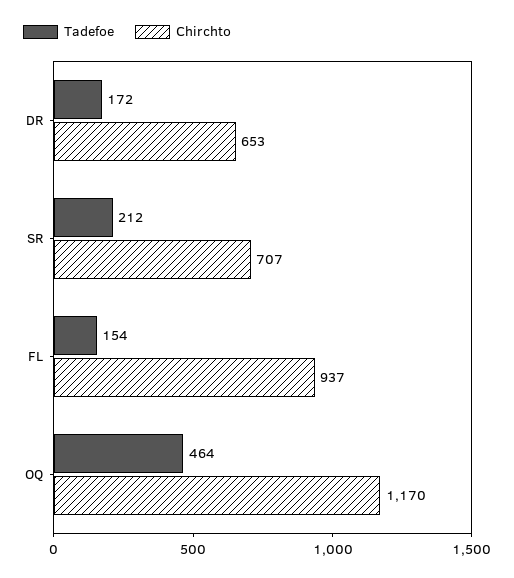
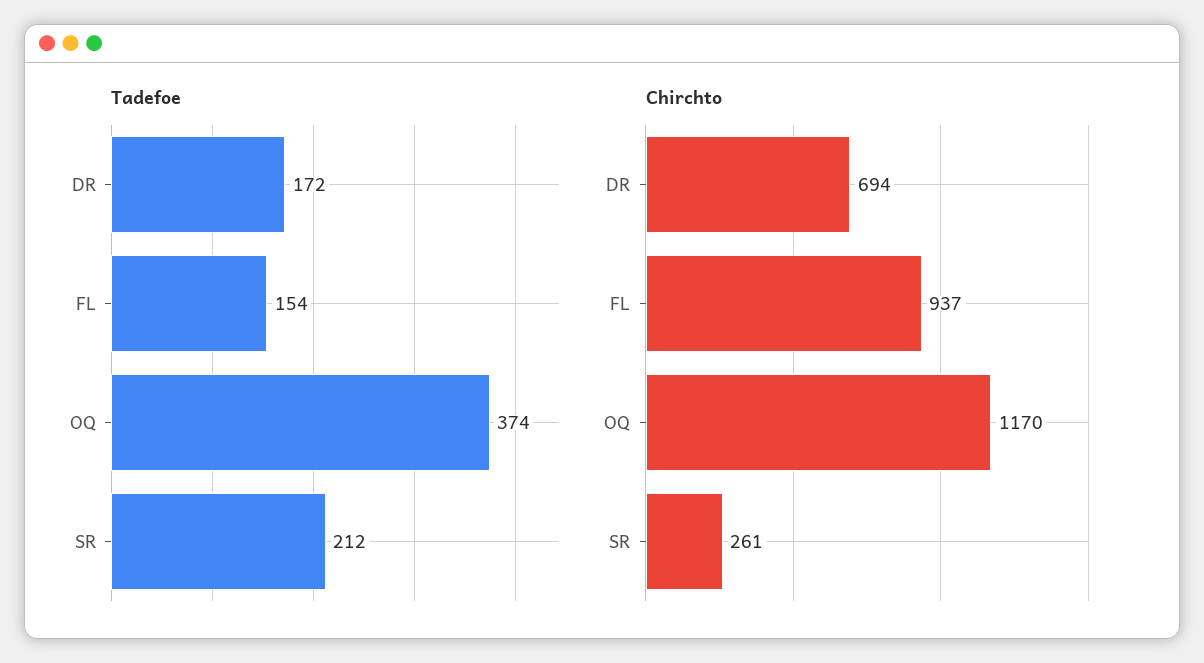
  {
    "Tadefoe": {
      "DR": 172,
      "SR": 212,
      "FL": 154,
-     "OQ": 464
+     "OQ": 374
    },
    "Chirchto": {
-     "DR": 653,
+     "DR": 694,
-     "SR": 707,
+     "SR": 261,
      "FL": 937,
      "OQ": 1170
    }
  }

